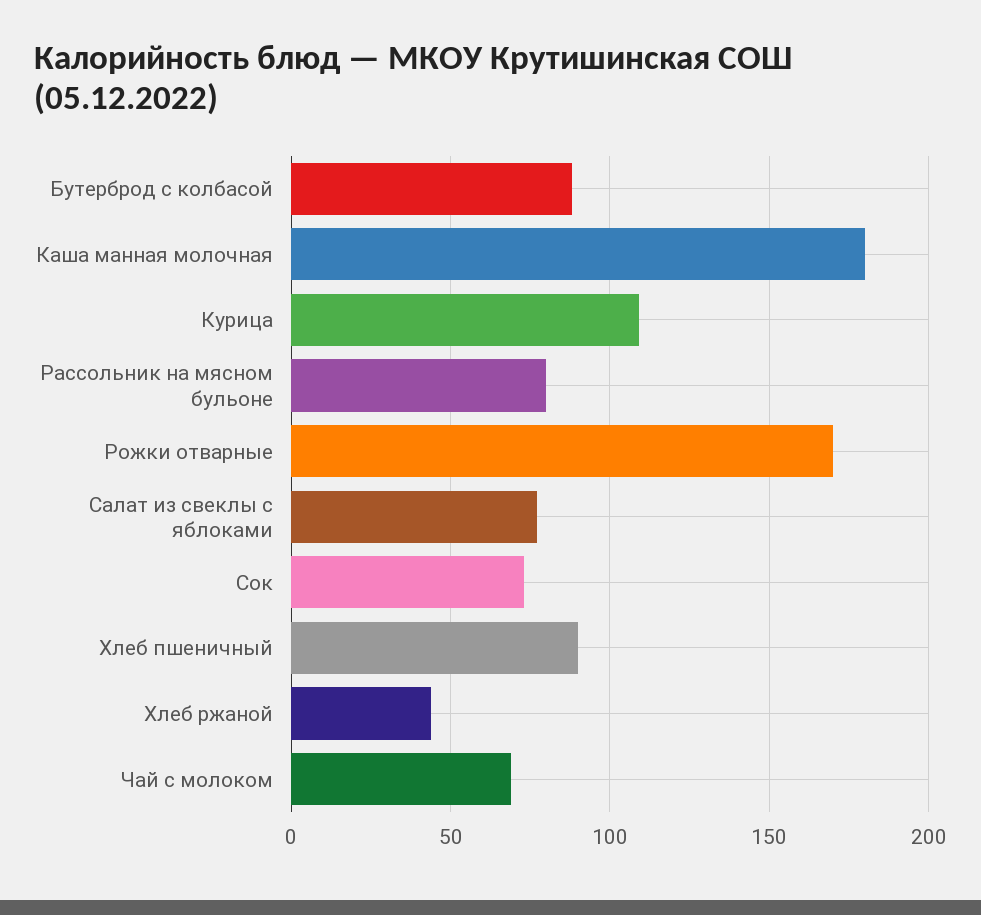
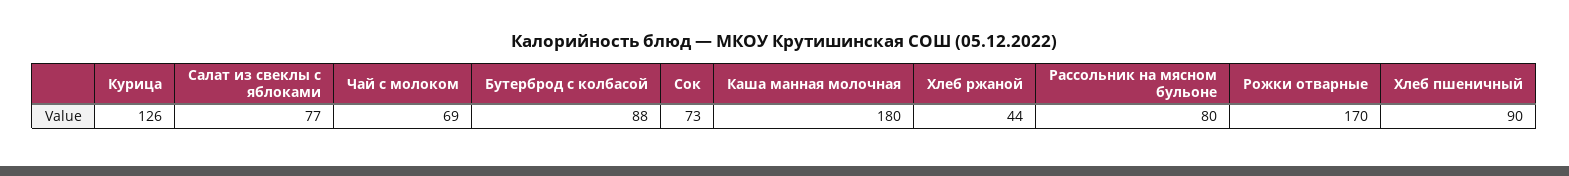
  {
    "Бутерброд с колбасой": 88,
    "Каша манная молочная": 180,
-   "Курица": 110,
+   "Курица": 126,
    "Рассольник на мясном бульоне": 80,
    "Рожки отварные": 170,
    "Салат из свеклы с яблоками": 77,
    "Сок": 73,
    "Хлеб пшеничный": 90,
    "Хлеб ржаной": 44,
    "Чай с молоком": 69
  }

